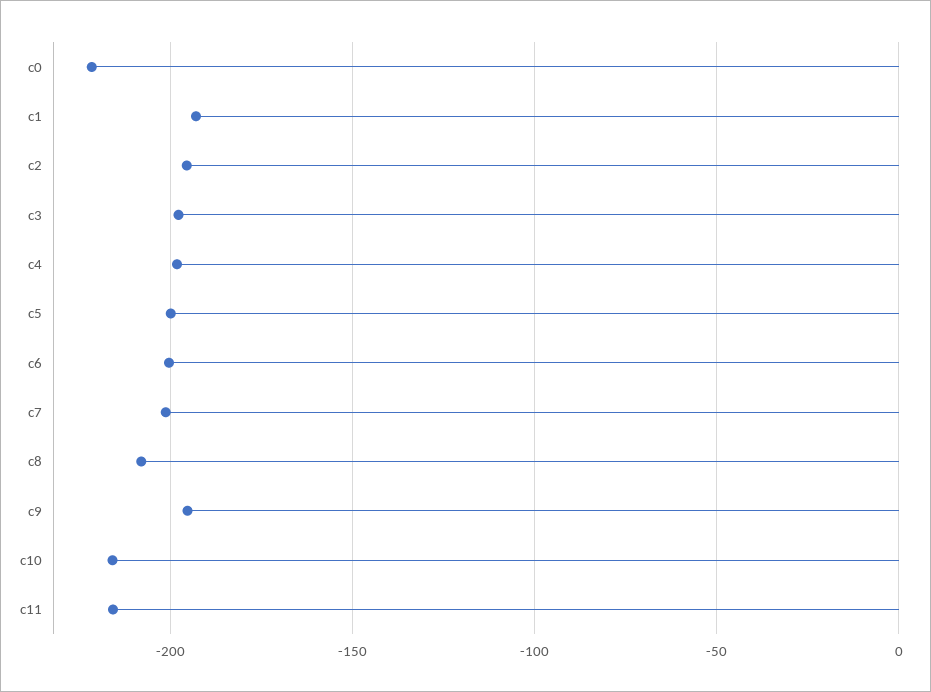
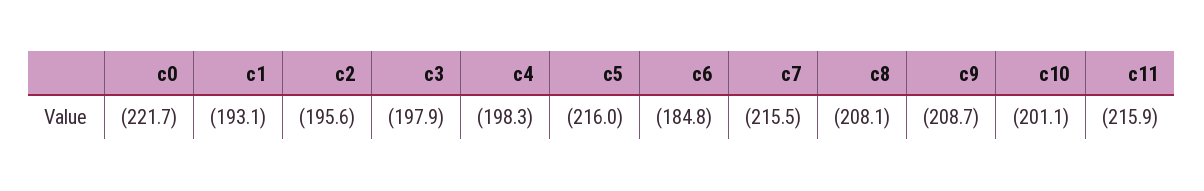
  {
    "c0": -221.7,
    "c1": -193.1,
    "c2": -195.6,
    "c3": -197.9,
    "c4": -198.3,
-   "c5": -200,
+   "c5": -216,
-   "c6": -200,
+   "c6": -184.8,
-   "c7": -200,
+   "c7": -215.5,
    "c8": -208.1,
-   "c9": -195,
+   "c9": -208.7,
-   "c10": -215,
+   "c10": -201.1,
    "c11": -215.9
  }

